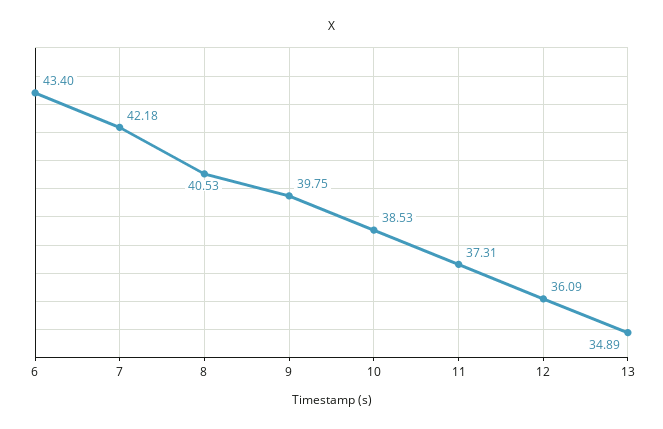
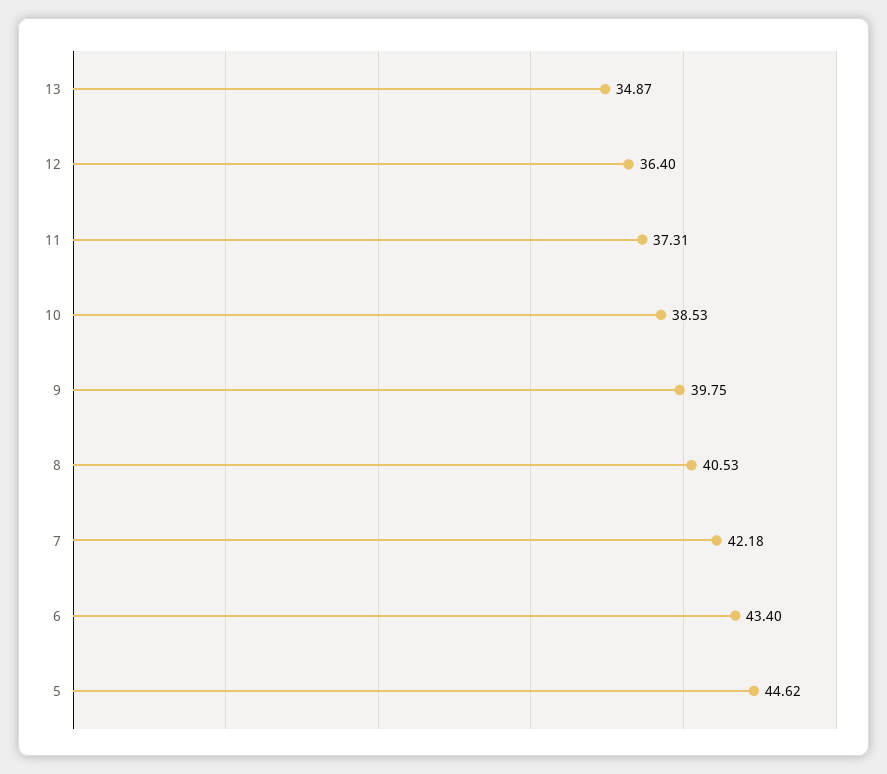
  {
    "6": 43.4,
    "7": 42.18,
    "8": 40.53,
    "9": 39.75,
    "10": 38.53,
    "11": 37.31,
-   "12": 36.09,
+   "12": 36.4,
-   "13": 34.89
+   "13": 34.87,
+   "5": 44.62
  }

